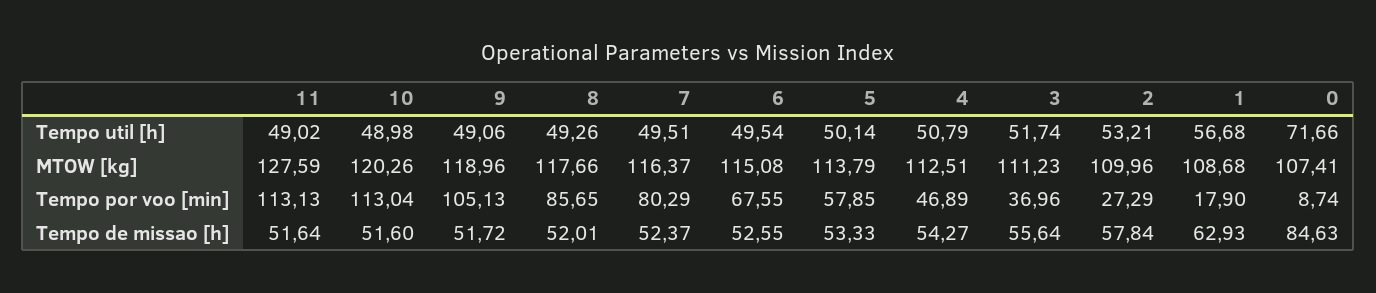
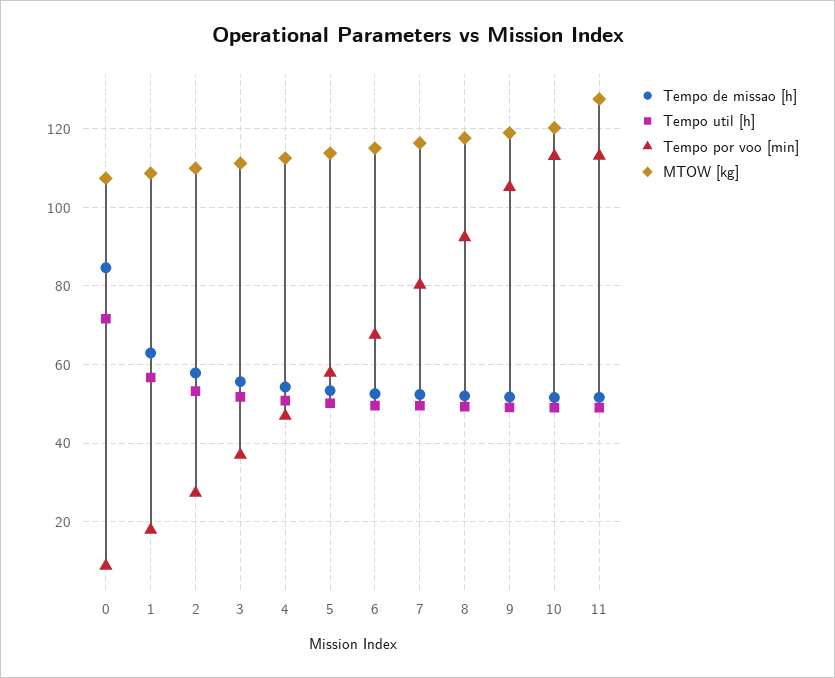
  {
    "Tempo util [h]": {
      "11": 49.02,
      "10": 48.98,
      "9": 49.06,
      "8": 49.26,
      "7": 49.51,
      "6": 49.54,
      "5": 50.14,
      "4": 50.79,
      "3": 51.74,
      "2": 53.21,
      "1": 56.68,
      "0": 71.66
    },
    "MTOW [kg]": {
      "11": 127.59,
      "10": 120.26,
      "9": 118.96,
      "8": 117.66,
      "7": 116.37,
      "6": 115.08,
      "5": 113.79,
      "4": 112.51,
      "3": 111.23,
      "2": 109.96,
      "1": 108.68,
      "0": 107.41
    },
    "Tempo por voo [min]": {
      "11": 113.13,
      "10": 113.04,
      "9": 105.13,
-     "8": 85.65,
+     "8": 92,
      "7": 80.29,
      "6": 67.55,
      "5": 57.85,
      "4": 46.89,
      "3": 36.96,
      "2": 27.29,
      "1": 17.9,
      "0": 8.74
    },
    "Tempo de missao [h]": {
      "11": 51.64,
      "10": 51.6,
      "9": 51.72,
      "8": 52.01,
      "7": 52.37,
      "6": 52.55,
      "5": 53.33,
      "4": 54.27,
      "3": 55.64,
      "2": 57.84,
      "1": 62.93,
      "0": 84.63
    }
  }

